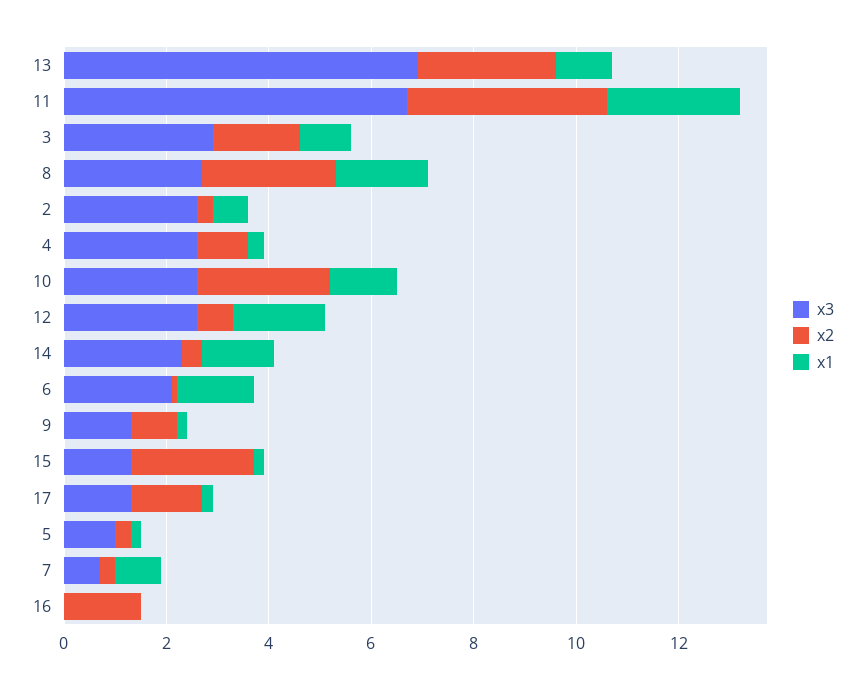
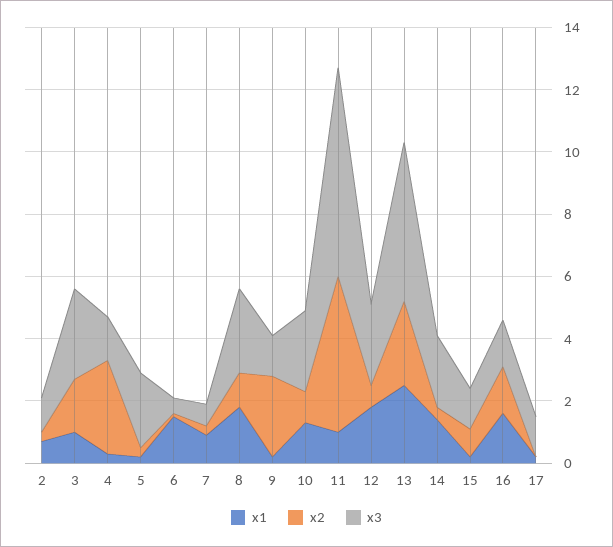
  {
    "x3": {
-     "13": 7,
+     "13": 5,
      "11": 6.5,
      "3": 3,
      "8": 2.5,
-     "2": 2.5,
+     "2": 1,
-     "4": 2.5,
+     "4": 1.5,
      "10": 2.5,
      "12": 2.5,
      "14": 2.5,
-     "6": 2,
+     "6": 0.5,
      "9": 1.5,
      "15": 1.5,
      "17": 1.5,
-     "5": 1,
+     "5": 2.5,
      "7": 0.5,
-     "16": 0
+     "16": 1.5
    },
    "x2": {
      "13": 2.5,
-     "11": 4,
+     "11": 5,
      "3": 1.5,
-     "8": 2.5,
+     "8": 1,
      "2": 0.5,
-     "4": 1,
+     "4": 3,
-     "10": 2.5,
+     "10": 1,
      "12": 0.5,
      "14": 0.5,
      "6": 0,
-     "9": 1,
+     "9": 2.5,
-     "15": 2.5,
+     "15": 1,
-     "17": 1.5,
+     "17": 0,
      "5": 0.5,
      "7": 0.5,
      "16": 1.5
    },
    "x1": {
-     "13": 1,
+     "13": 2.5,
-     "11": 2.5,
+     "11": 1,
      "3": 1,
      "8": 2,
      "2": 0.5,
      "4": 0.5,
      "10": 1.5,
      "12": 2,
      "14": 1.5,
      "6": 1.5,
      "9": 0,
      "15": 0,
      "17": 0,
      "5": 0,
      "7": 1,
-     "16": 0
+     "16": 1.5
    }
  }

